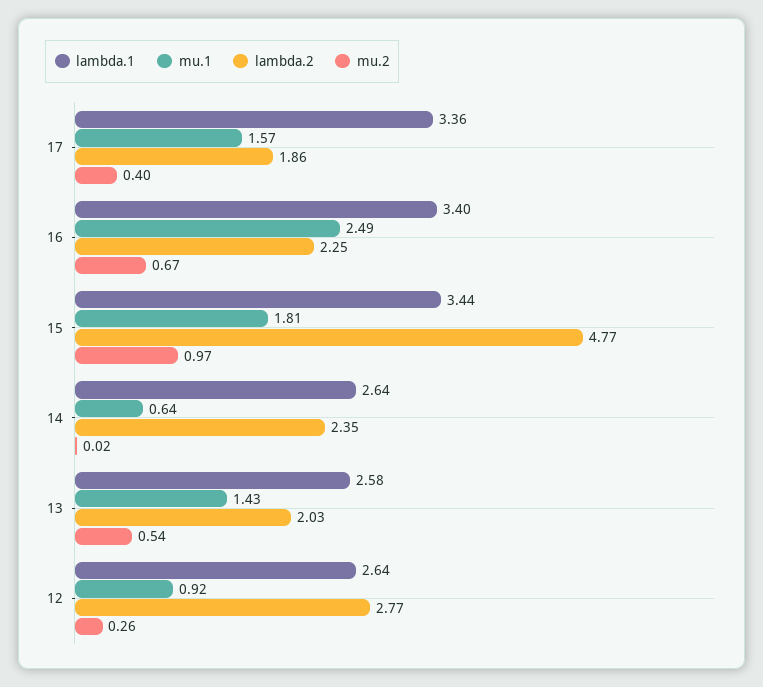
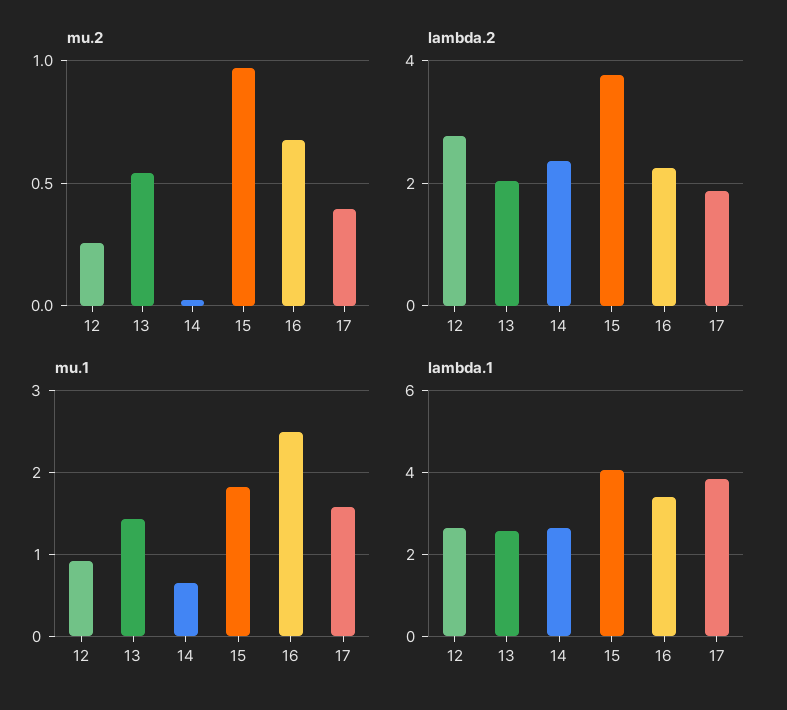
  {
    "lambda.1": {
-     "17": 3.36,
+     "17": 3.8,
      "16": 3.4,
-     "15": 3.44,
+     "15": 4,
      "14": 2.64,
      "13": 2.58,
      "12": 2.64
    },
    "mu.1": {
      "17": 1.57,
      "16": 2.49,
      "15": 1.81,
      "14": 0.64,
      "13": 1.43,
      "12": 0.92
    },
    "lambda.2": {
      "17": 1.86,
      "16": 2.25,
-     "15": 4.77,
+     "15": 3.8,
      "14": 2.35,
      "13": 2.03,
      "12": 2.77
    },
    "mu.2": {
      "17": 0.4,
      "16": 0.67,
      "15": 0.97,
      "14": 0.02,
      "13": 0.54,
      "12": 0.26
    }
  }

